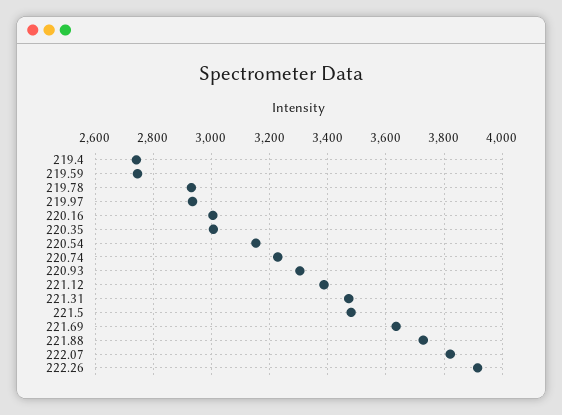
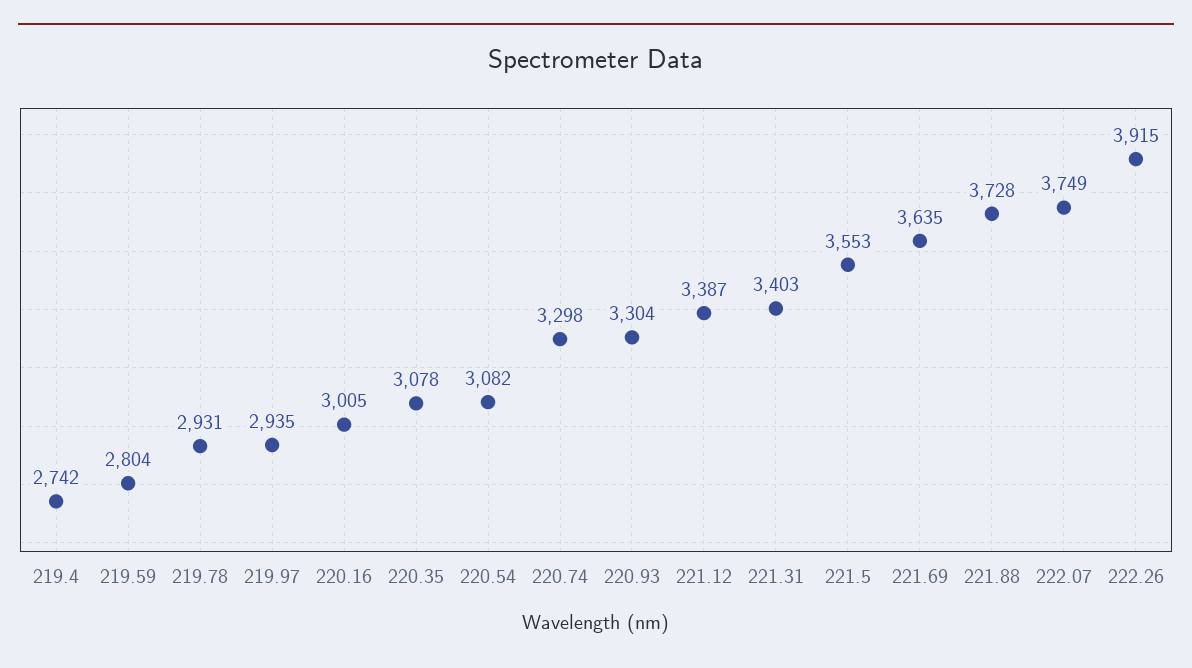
  {
    "219.4": 2742,
-   "219.59": 2750,
+   "219.59": 2804,
    "219.78": 2931,
    "219.97": 2935,
    "220.16": 3005,
-   "220.35": 3000,
+   "220.35": 3078,
-   "220.54": 3150,
+   "220.54": 3082,
-   "220.74": 3225,
+   "220.74": 3298,
    "220.93": 3304,
    "221.12": 3387,
-   "221.31": 3475,
+   "221.31": 3403,
-   "221.5": 3475,
+   "221.5": 3553,
    "221.69": 3635,
    "221.88": 3728,
-   "222.07": 3825,
+   "222.07": 3749,
    "222.26": 3915
  }

